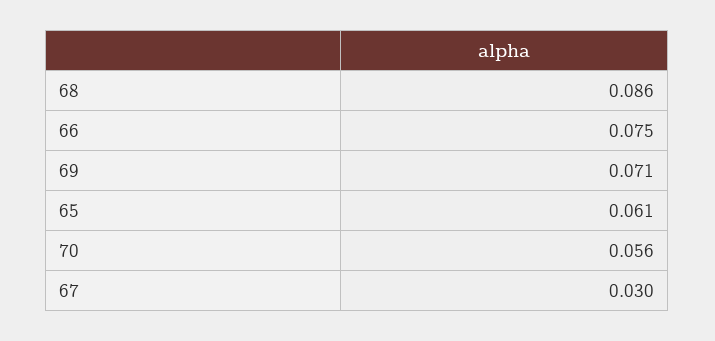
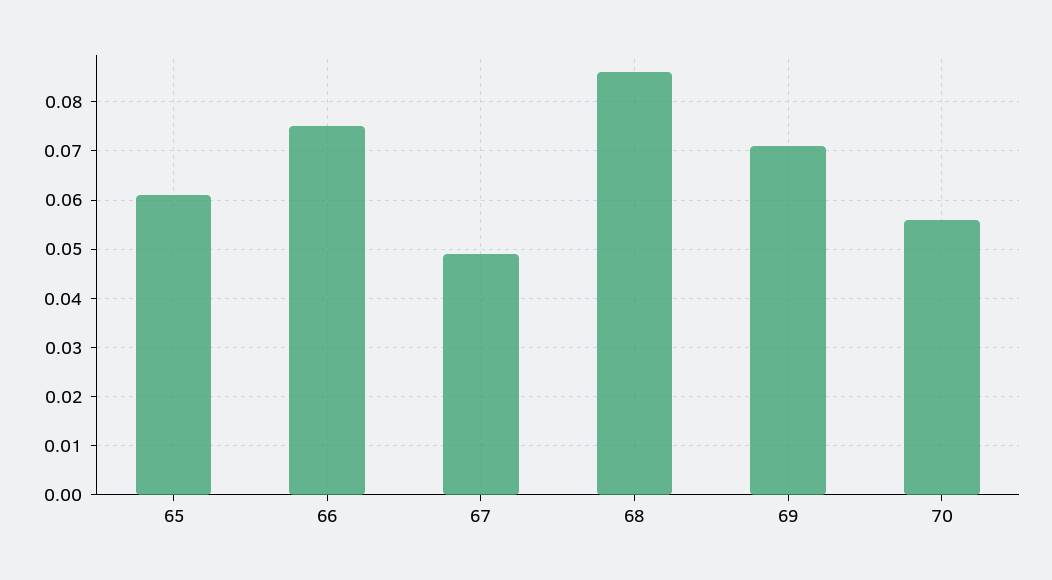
  {
    "68": 0.086,
    "66": 0.075,
    "69": 0.071,
    "65": 0.061,
    "70": 0.056,
-   "67": 0.03
+   "67": 0.05
  }

